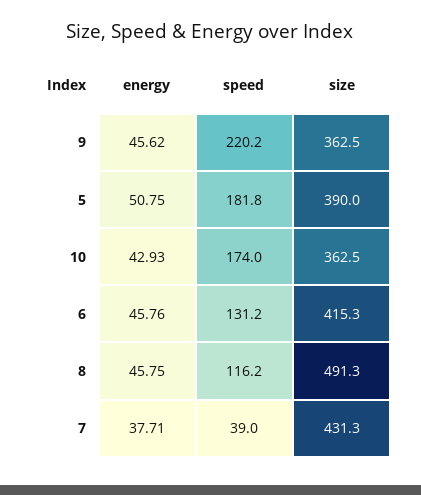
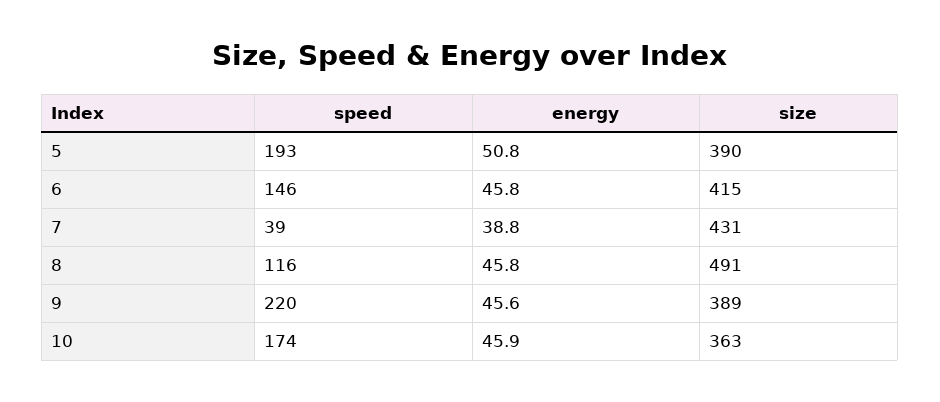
  {
    "energy": {
      "9": 45.62,
      "5": 50.75,
-     "10": 42.93,
+     "10": 45.9,
      "6": 45.76,
      "8": 45.75,
-     "7": 37.71
+     "7": 38.8
    },
    "speed": {
      "9": 220.2,
-     "5": 181.8,
+     "5": 193,
      "10": 174,
-     "6": 131.2,
+     "6": 146,
      "8": 116.2,
      "7": 39
    },
    "size": {
-     "9": 362.5,
+     "9": 389,
      "5": 390,
      "10": 362.5,
      "6": 415.3,
      "8": 491.3,
      "7": 431.3
    }
  }

